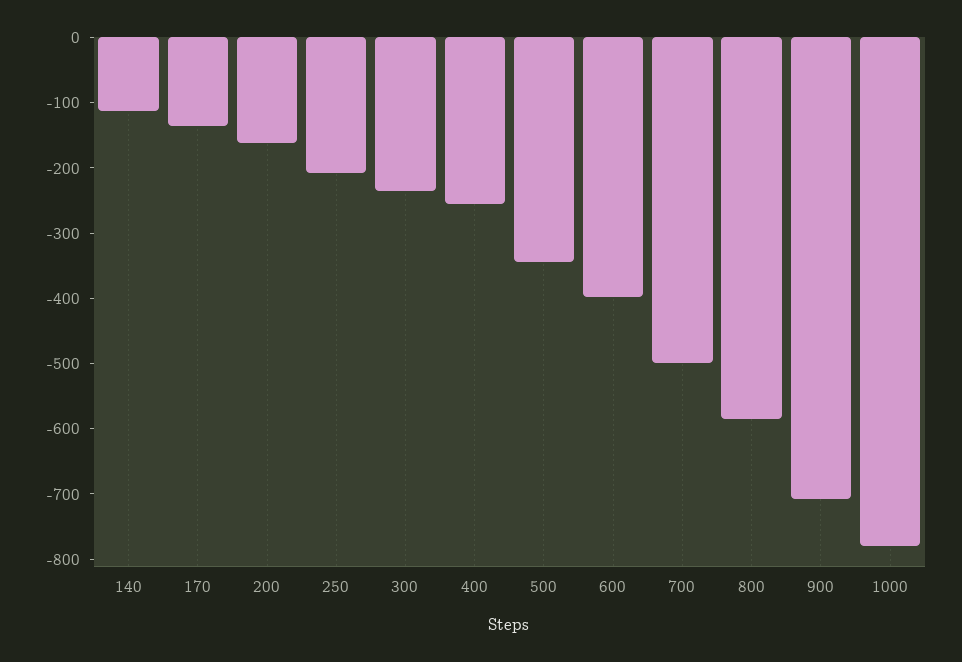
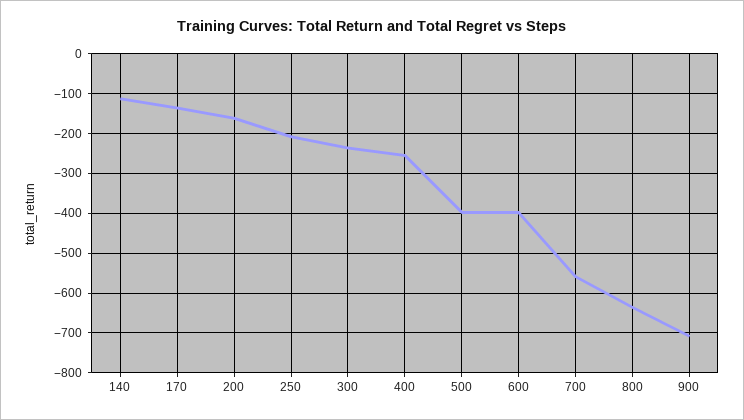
  {
    "140": -120,
    "170": -140,
    "200": -160,
    "250": -200,
    "300": -240,
    "400": -260,
-   "500": -340,
+   "500": -400,
    "600": -400,
-   "700": -500,
+   "700": -560,
-   "800": -580,
+   "800": -640,
-   "900": -700,
+   "900": -700
-   "1000": -780
  }

